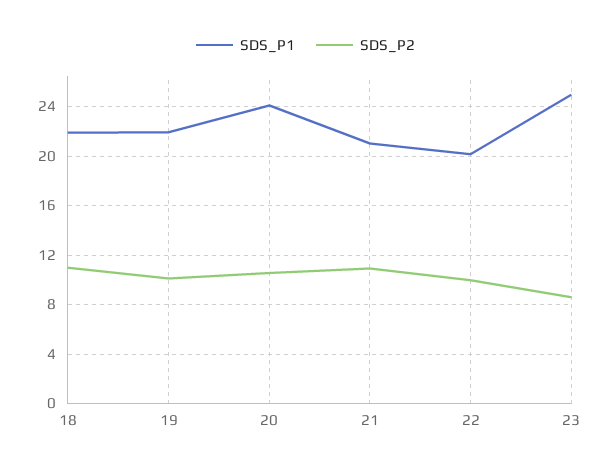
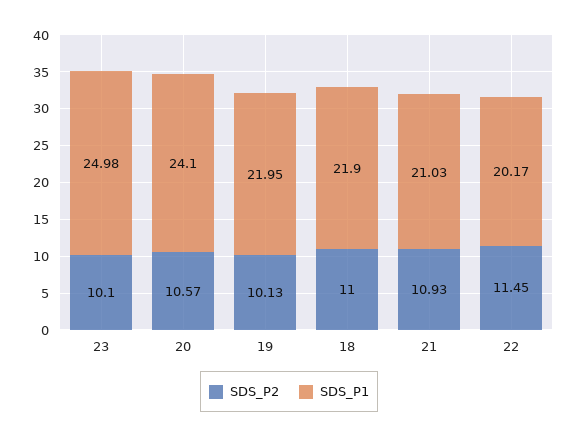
  {
    "SDS_P1": {
      "18": 21.9,
      "19": 21.95,
      "20": 24.1,
      "21": 21.03,
      "22": 20.17,
      "23": 24.98
    },
    "SDS_P2": {
      "18": 11,
      "19": 10.13,
      "20": 10.57,
      "21": 10.93,
-     "22": 10,
+     "22": 11.45,
-     "23": 8.5
+     "23": 10.1
    }
  }

